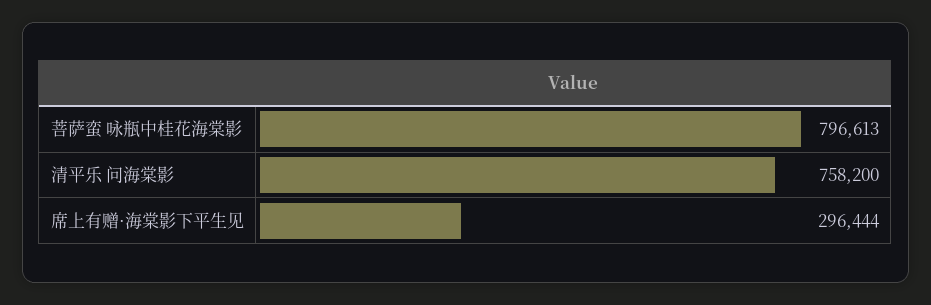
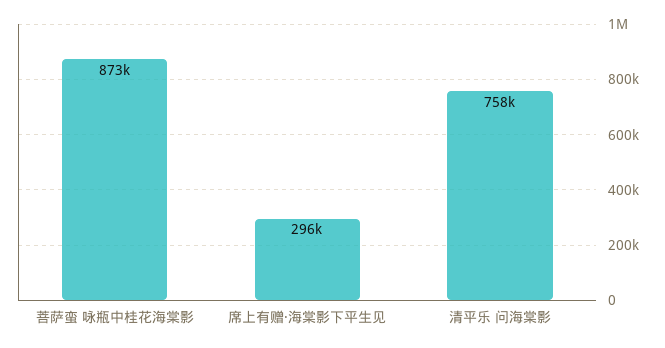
  {
-   "菩萨蛮 咏瓶中桂花海棠影": 796613,
+   "菩萨蛮 咏瓶中桂花海棠影": 873000,
    "清平乐 问海棠影": 758200,
    "席上有赠·海棠影下平生见": 296444
  }

